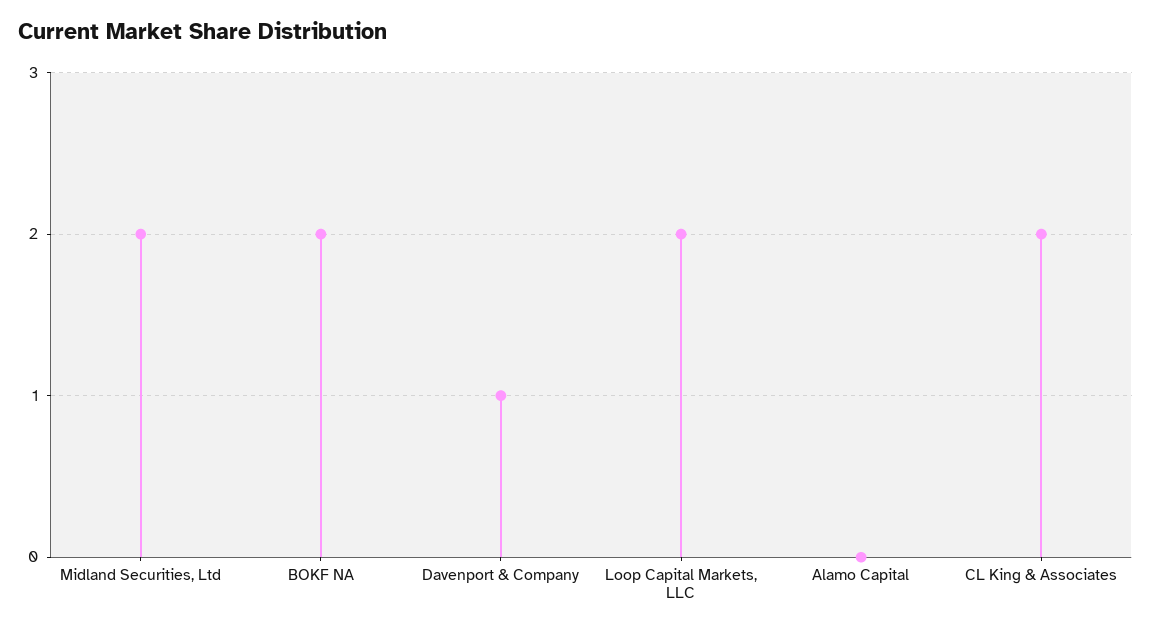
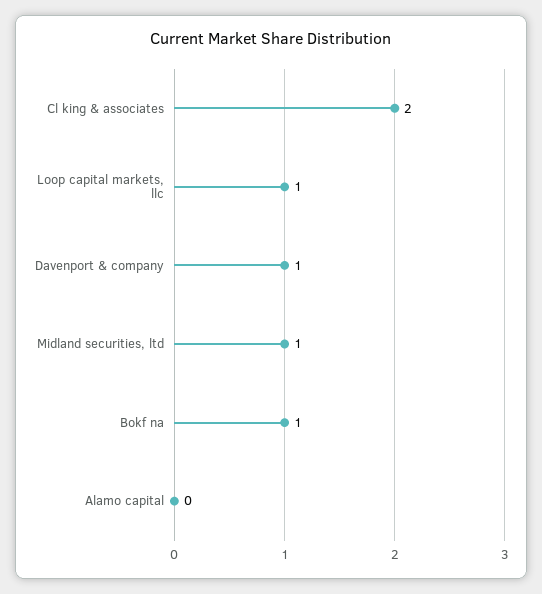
  {
-   "Midland Securities, Ltd": 2,
+   "Midland Securities, Ltd": 1,
-   "BOKF NA": 2,
+   "BOKF NA": 1,
    "Davenport & Company": 1,
-   "Loop Capital Markets, LLC": 2,
+   "Loop Capital Markets, LLC": 1,
    "Alamo Capital": 0,
    "CL King & Associates": 2
  }

